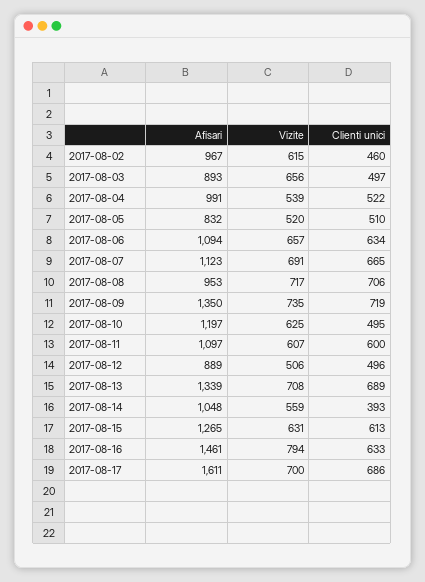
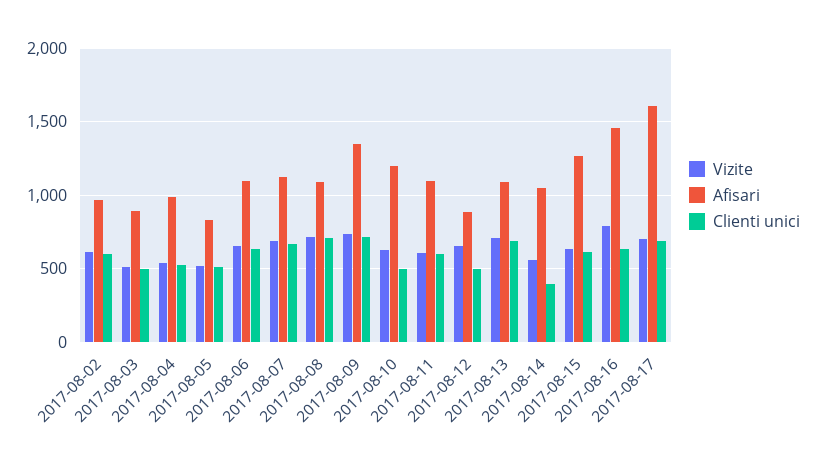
  {
    "Afisari": {
      "2017-08-02": 967,
      "2017-08-03": 893,
      "2017-08-04": 991,
      "2017-08-05": 832,
      "2017-08-06": 1094,
      "2017-08-07": 1123,
-     "2017-08-08": 953,
+     "2017-08-08": 1100,
      "2017-08-09": 1350,
      "2017-08-10": 1197,
      "2017-08-11": 1097,
      "2017-08-12": 889,
-     "2017-08-13": 1339,
+     "2017-08-13": 1100,
      "2017-08-14": 1048,
      "2017-08-15": 1265,
      "2017-08-16": 1461,
      "2017-08-17": 1611
    },
    "Vizite": {
      "2017-08-02": 615,
-     "2017-08-03": 656,
+     "2017-08-03": 500,
      "2017-08-04": 539,
      "2017-08-05": 520,
      "2017-08-06": 657,
      "2017-08-07": 691,
      "2017-08-08": 717,
      "2017-08-09": 735,
      "2017-08-10": 625,
      "2017-08-11": 607,
-     "2017-08-12": 506,
+     "2017-08-12": 650,
      "2017-08-13": 708,
      "2017-08-14": 559,
      "2017-08-15": 631,
      "2017-08-16": 794,
      "2017-08-17": 700
    },
    "Clienti unici": {
-     "2017-08-02": 460,
+     "2017-08-02": 600,
      "2017-08-03": 497,
      "2017-08-04": 522,
      "2017-08-05": 510,
      "2017-08-06": 634,
      "2017-08-07": 665,
      "2017-08-08": 706,
      "2017-08-09": 719,
      "2017-08-10": 495,
      "2017-08-11": 600,
      "2017-08-12": 496,
      "2017-08-13": 689,
      "2017-08-14": 393,
      "2017-08-15": 613,
      "2017-08-16": 633,
      "2017-08-17": 686
    }
  }

